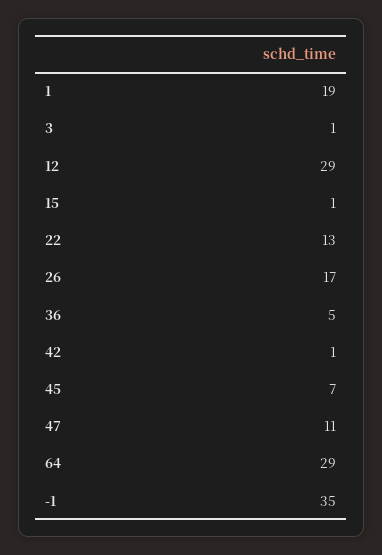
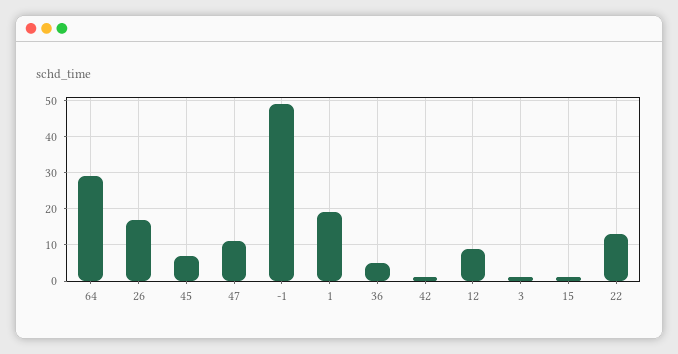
  {
    "1": 19,
    "3": 1,
-   "12": 29,
+   "12": 10,
    "15": 1,
    "22": 13,
    "26": 17,
    "36": 5,
    "42": 1,
    "45": 7,
    "47": 11,
    "64": 29,
-   "-1": 35
+   "-1": 50
  }

